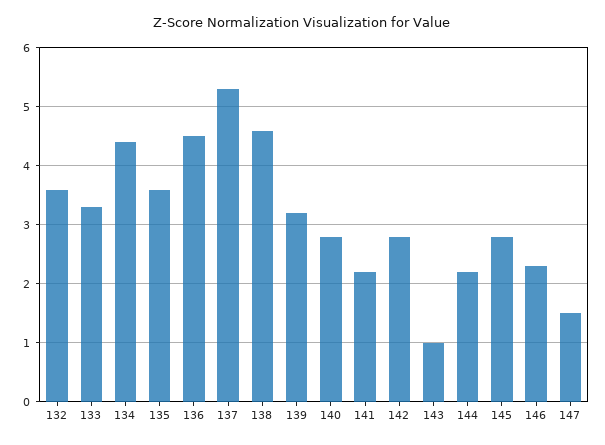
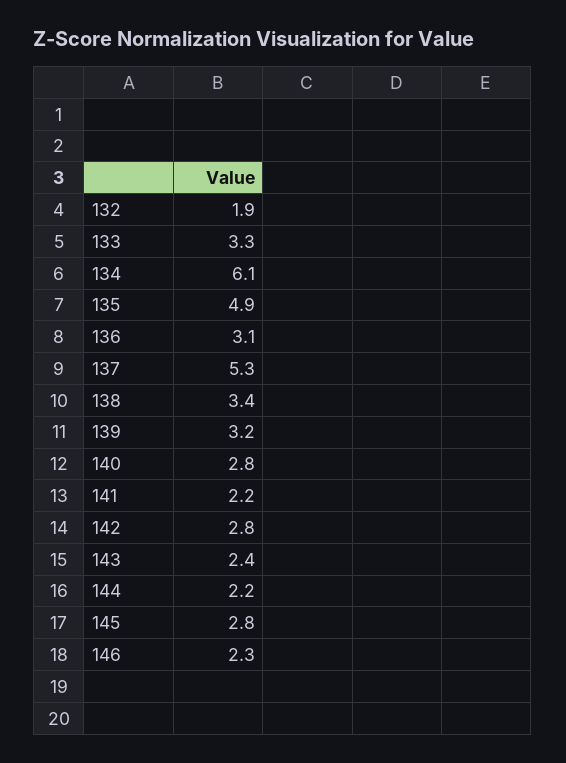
  {
-   "132": 3.5,
+   "132": 1.9,
    "133": 3.3,
-   "134": 4.5,
+   "134": 6.1,
-   "135": 3.5,
+   "135": 4.9,
-   "136": 4.5,
+   "136": 3.1,
    "137": 5.3,
-   "138": 4.5,
+   "138": 3.4,
    "139": 3.2,
    "140": 2.8,
    "141": 2.2,
    "142": 2.8,
-   "143": 1,
+   "143": 2.4,
    "144": 2.2,
    "145": 2.8,
-   "146": 2.3,
+   "146": 2.3
-   "147": 1.5
  }

